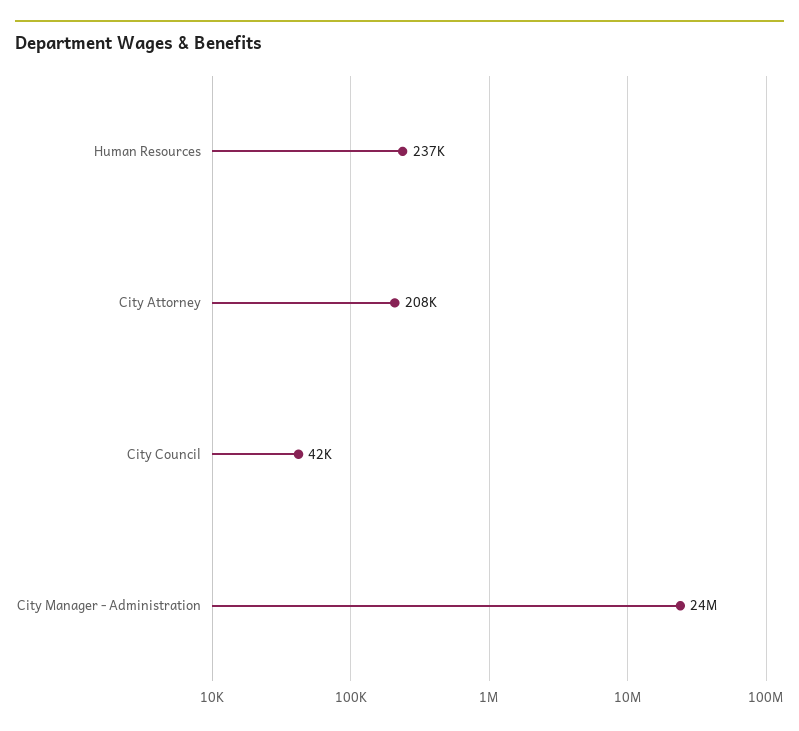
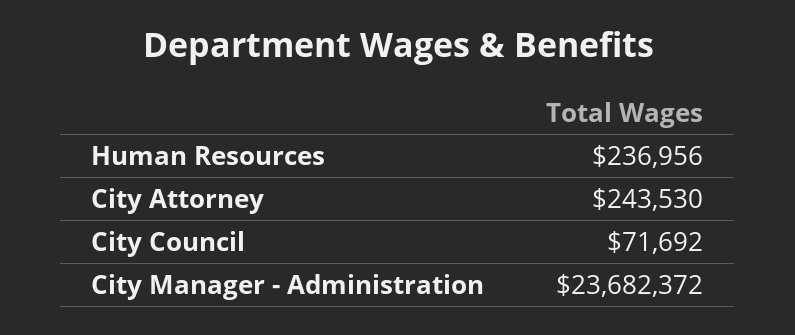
  {
    "Human Resources": 236956,
-   "City Attorney": 208000,
+   "City Attorney": 243530,
-   "City Council": 42000,
+   "City Council": 71692,
    "City Manager - Administration": 23682372
  }

